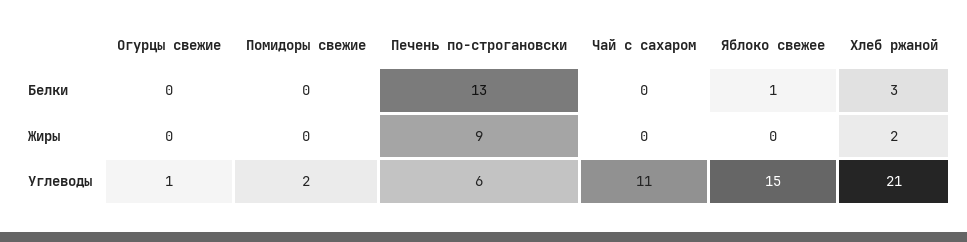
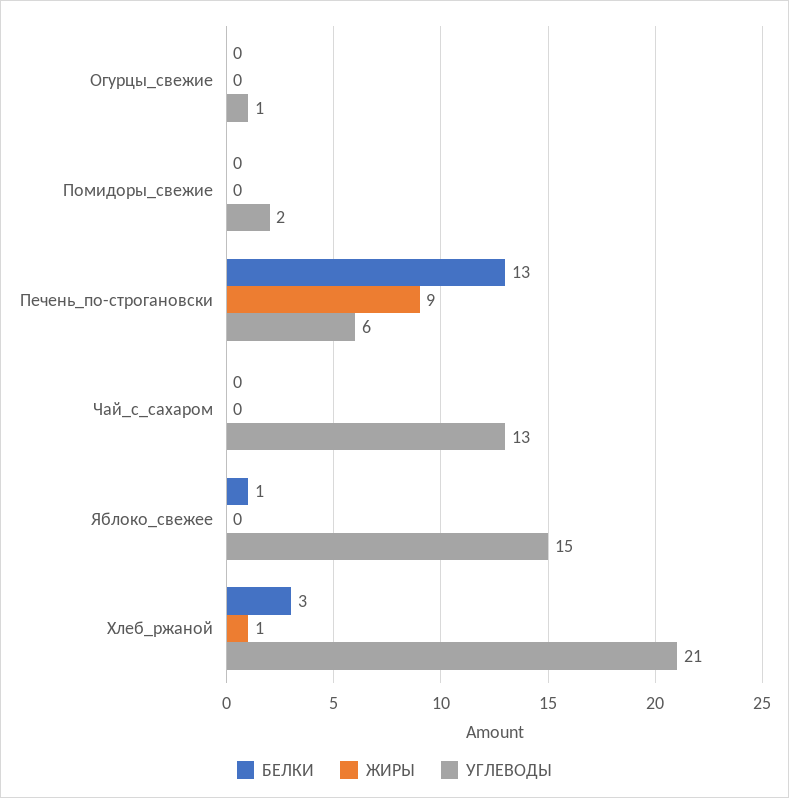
  {
    "Белки": {
      "Огурцы свежие": 0,
      "Помидоры свежие": 0,
      "Печень по-строгановски": 13,
      "Чай с сахаром": 0,
      "Яблоко свежее": 1,
      "Хлеб ржаной": 3
    },
    "Жиры": {
      "Огурцы свежие": 0,
      "Помидоры свежие": 0,
      "Печень по-строгановски": 9,
      "Чай с сахаром": 0,
      "Яблоко свежее": 0,
-     "Хлеб ржаной": 2
+     "Хлеб ржаной": 1
    },
    "Углеводы": {
      "Огурцы свежие": 1,
      "Помидоры свежие": 2,
      "Печень по-строгановски": 6,
-     "Чай с сахаром": 11,
+     "Чай с сахаром": 13,
      "Яблоко свежее": 15,
      "Хлеб ржаной": 21
    }
  }

